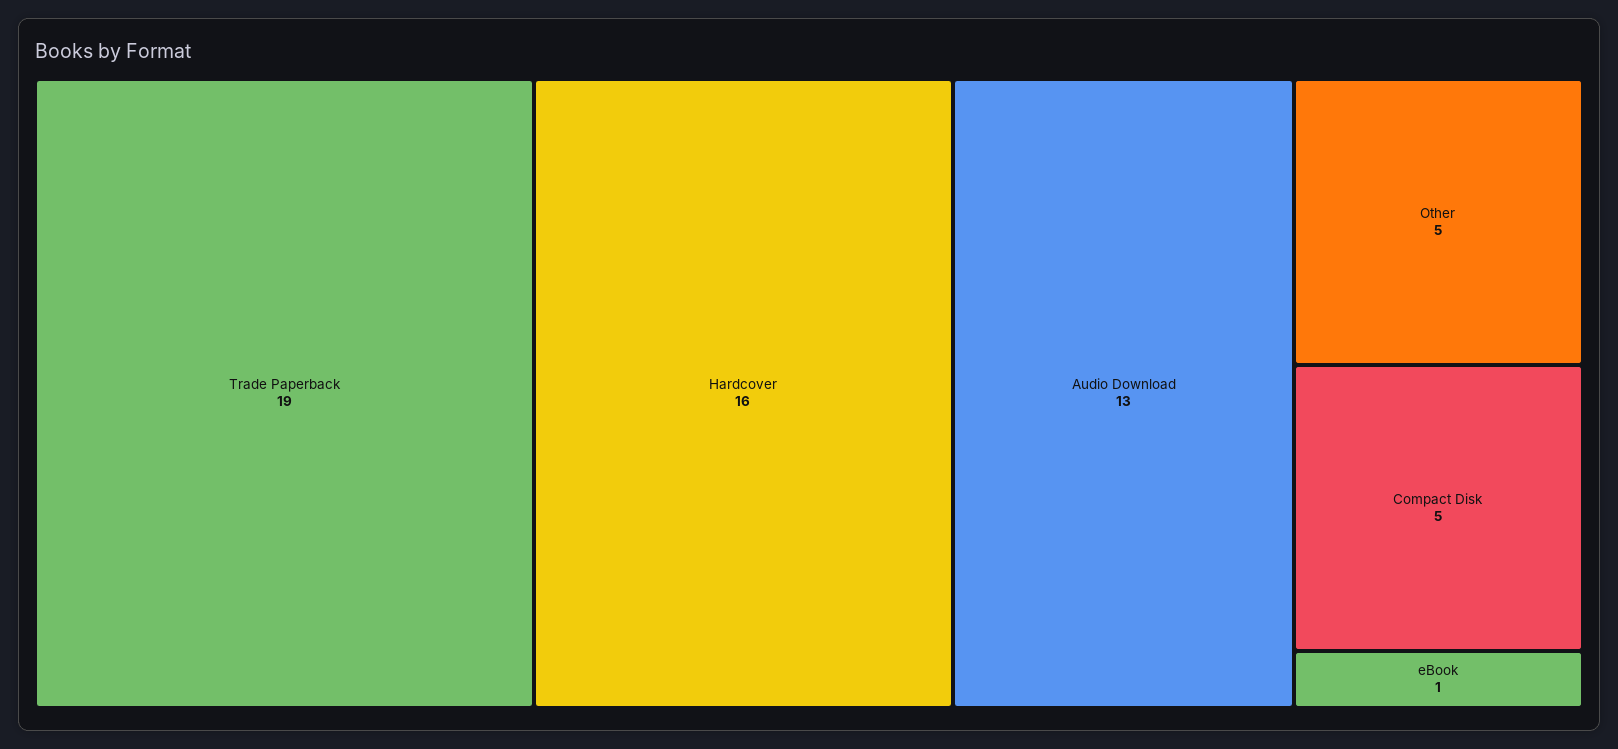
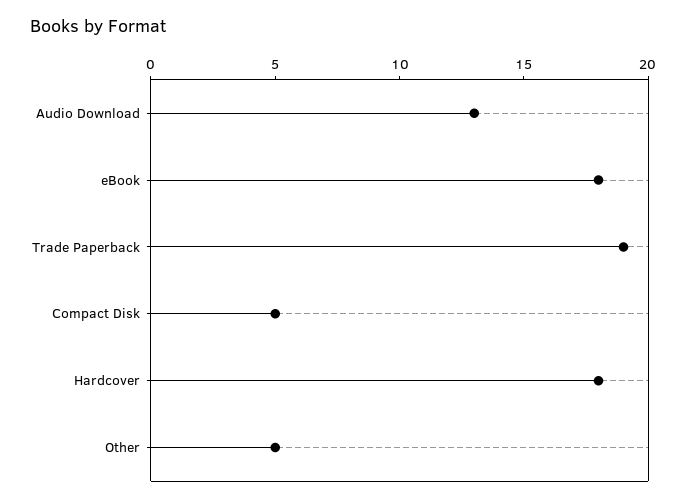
  {
    "Trade Paperback": 19,
-   "Hardcover": 16,
+   "Hardcover": 18,
    "Audio Download": 13,
    "Other": 5,
    "Compact Disk": 5,
-   "eBook": 1
+   "eBook": 18
  }

